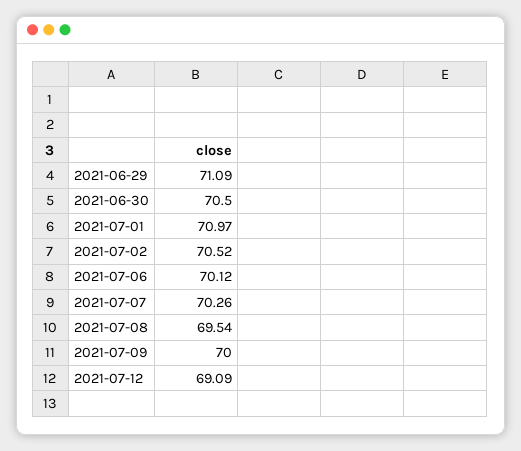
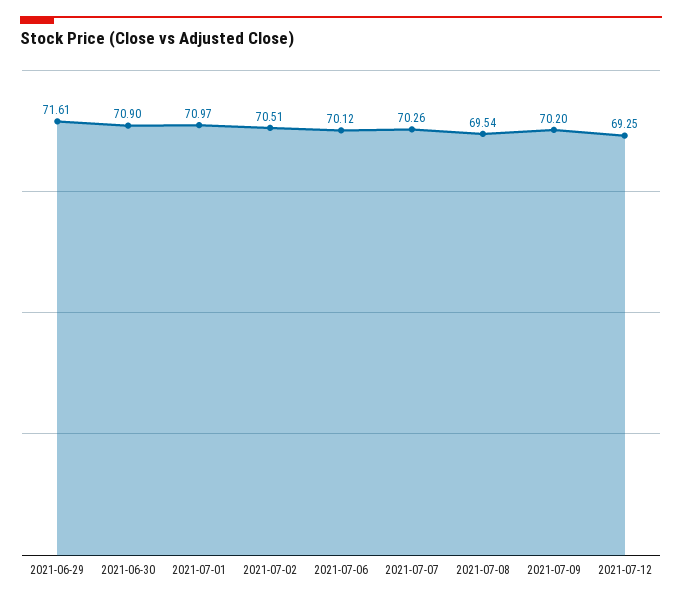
  {
-   "2021-06-29": 71.09,
+   "2021-06-29": 71.61,
-   "2021-06-30": 70.5,
+   "2021-06-30": 70.9,
    "2021-07-01": 70.97,
-   "2021-07-02": 70.52,
+   "2021-07-02": 70.51,
    "2021-07-06": 70.12,
    "2021-07-07": 70.26,
    "2021-07-08": 69.54,
-   "2021-07-09": 70,
+   "2021-07-09": 70.2,
-   "2021-07-12": 69.09
+   "2021-07-12": 69.25
  }

